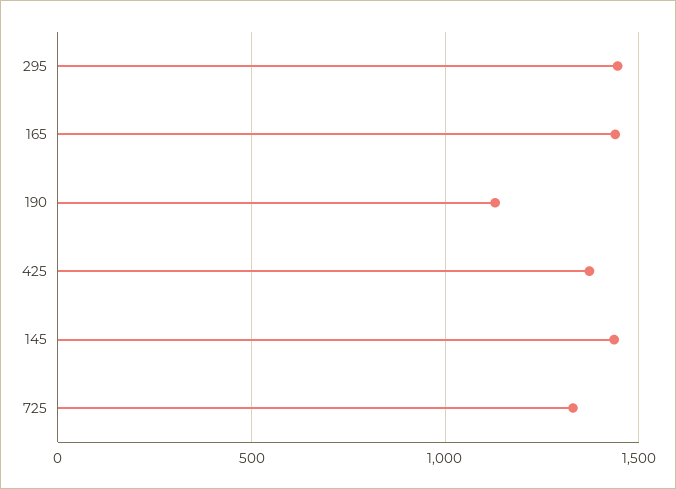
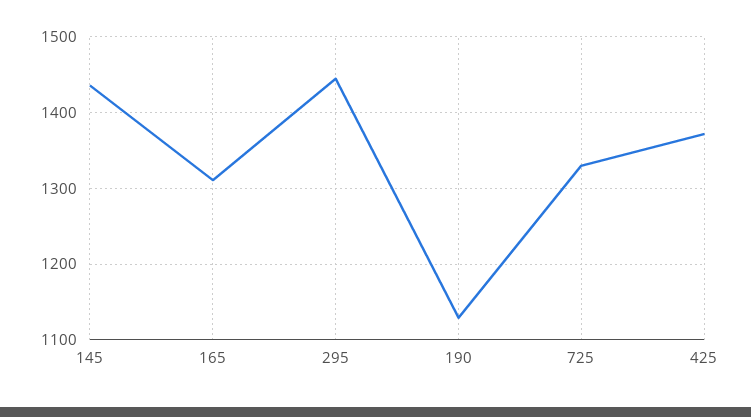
  {
    "295": 1450,
-   "165": 1450,
+   "165": 1310,
    "190": 1130,
    "425": 1370,
    "145": 1440,
    "725": 1330
  }

